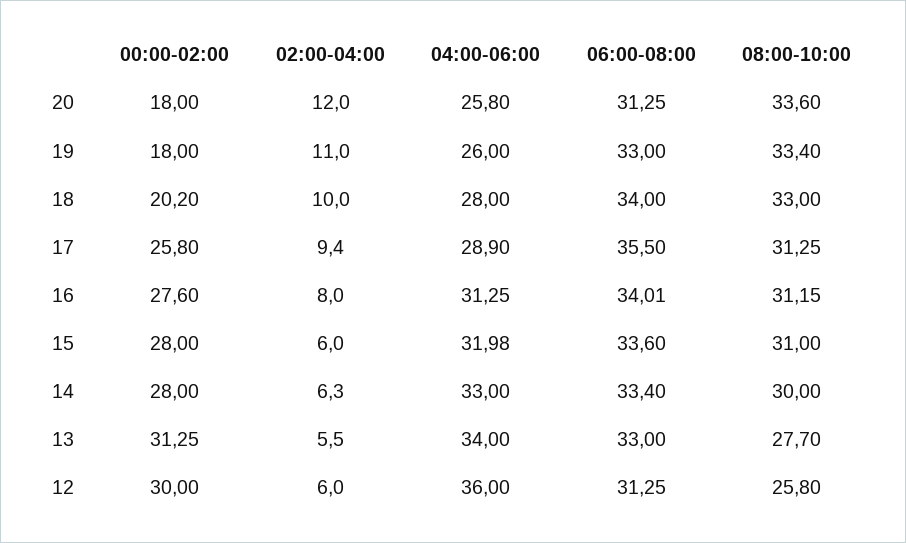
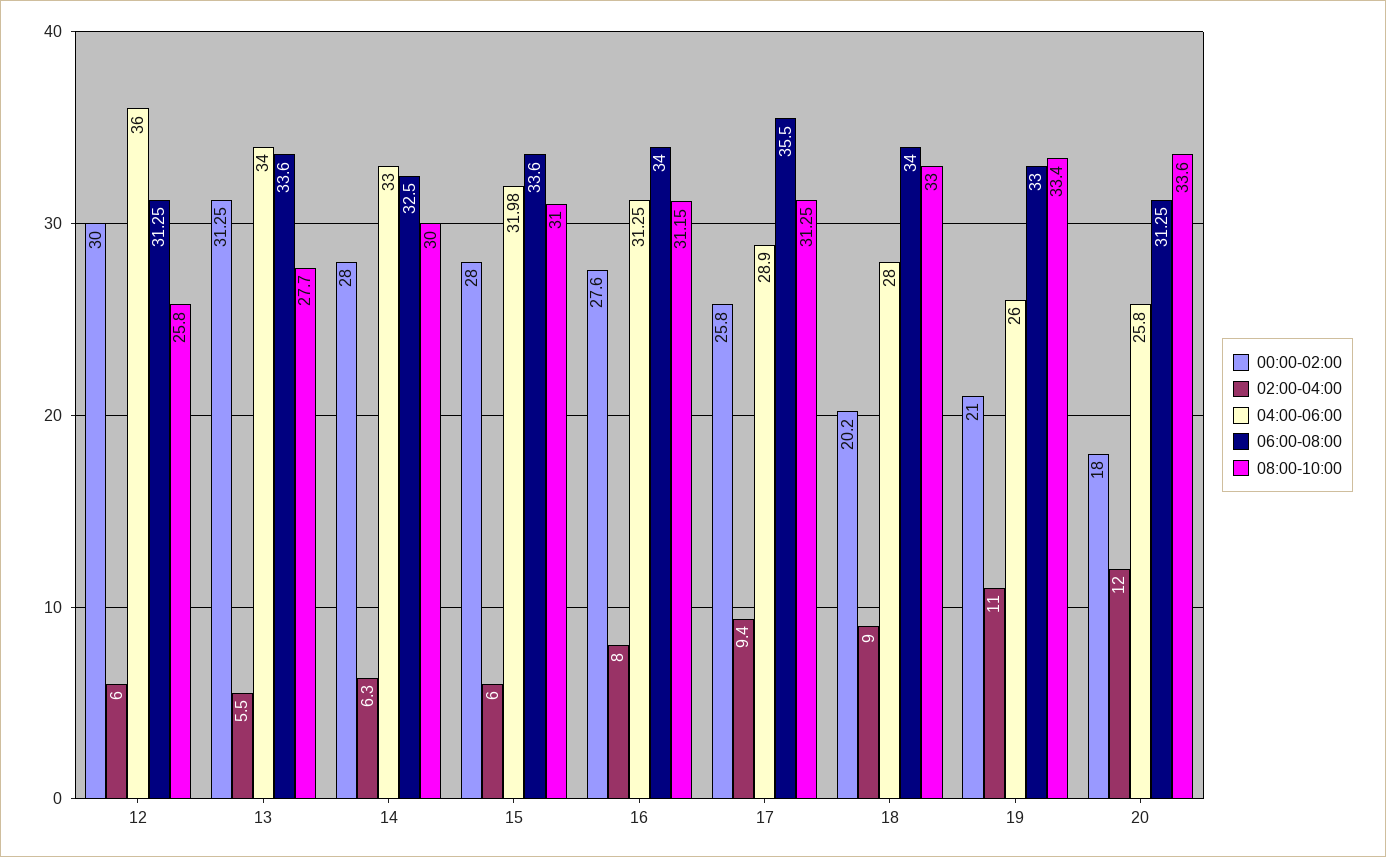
  {
    "00:00-02:00": {
      "20": 18,
-     "19": 18,
+     "19": 21,
      "18": 20.2,
      "17": 25.8,
      "16": 27.6,
      "15": 28,
      "14": 28,
      "13": 31.25,
      "12": 30
    },
    "02:00-04:00": {
      "20": 12,
      "19": 11,
-     "18": 10,
+     "18": 9,
      "17": 9.4,
      "16": 8,
      "15": 6,
      "14": 6.3,
      "13": 5.5,
      "12": 6
    },
    "04:00-06:00": {
      "20": 25.8,
      "19": 26,
      "18": 28,
      "17": 28.9,
      "16": 31.25,
      "15": 31.98,
      "14": 33,
      "13": 34,
      "12": 36
    },
    "06:00-08:00": {
      "20": 31.25,
      "19": 33,
      "18": 34,
      "17": 35.5,
-     "16": 34.01,
+     "16": 34,
      "15": 33.6,
-     "14": 33.4,
+     "14": 32.5,
-     "13": 33,
+     "13": 33.6,
      "12": 31.25
    },
    "08:00-10:00": {
      "20": 33.6,
      "19": 33.4,
      "18": 33,
      "17": 31.25,
      "16": 31.15,
      "15": 31,
      "14": 30,
      "13": 27.7,
      "12": 25.8
    }
  }

